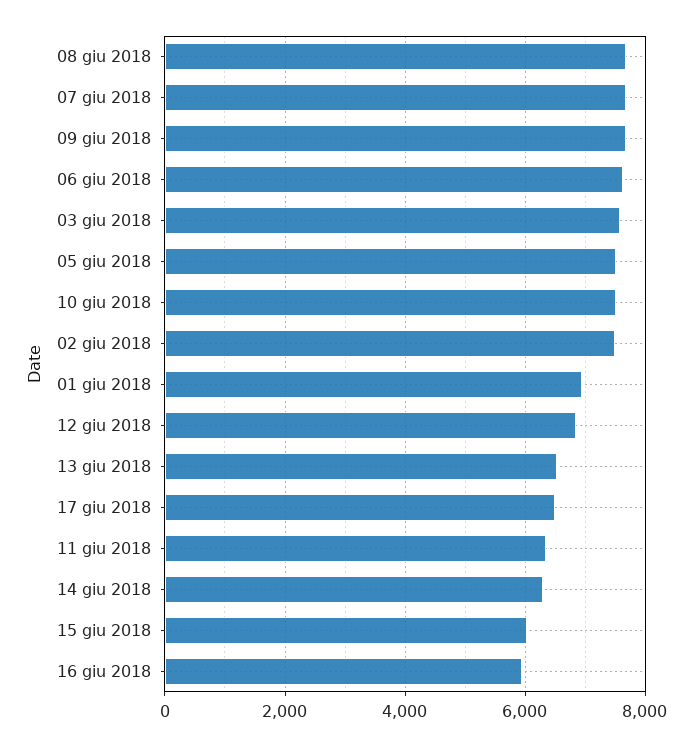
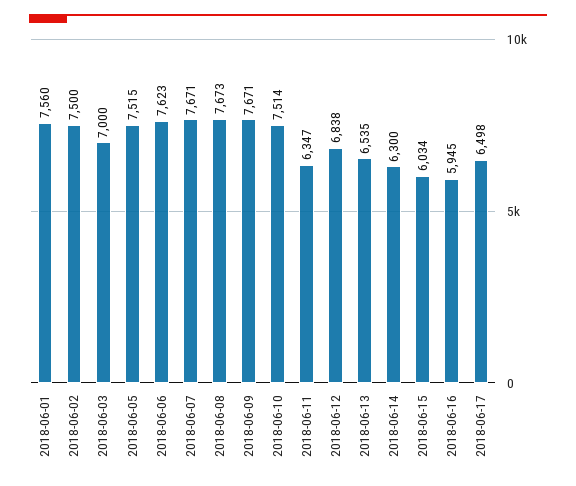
  {
    "08 giu 2018": 7673,
    "07 giu 2018": 7671,
    "09 giu 2018": 7671,
    "06 giu 2018": 7623,
-   "03 giu 2018": 7600,
+   "03 giu 2018": 7000,
    "05 giu 2018": 7515,
    "10 giu 2018": 7514,
    "02 giu 2018": 7500,
-   "01 giu 2018": 7000,
+   "01 giu 2018": 7560,
    "12 giu 2018": 6838,
    "13 giu 2018": 6535,
    "17 giu 2018": 6498,
    "11 giu 2018": 6347,
    "14 giu 2018": 6300,
    "15 giu 2018": 6034,
    "16 giu 2018": 5945
  }

